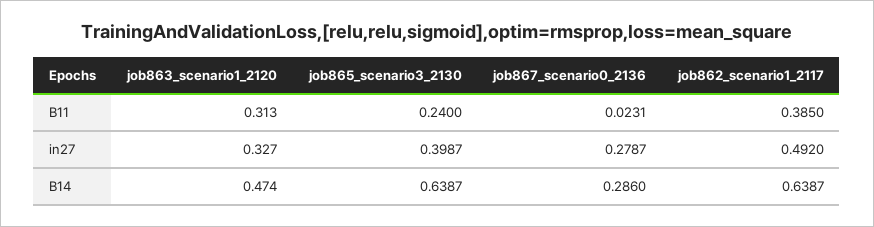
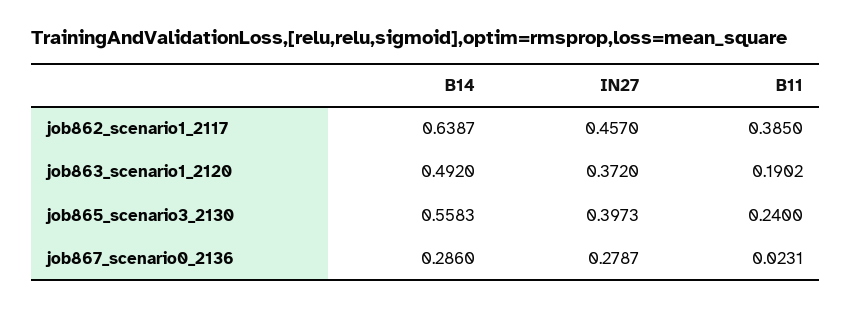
  {
    "job863_scenario1_2120": {
-     "B11": 0.313,
+     "B11": 0.1902,
-     "in27": 0.327,
+     "in27": 0.372,
-     "B14": 0.474
+     "B14": 0.492
    },
    "job865_scenario3_2130": {
      "B11": 0.24,
-     "in27": 0.3987,
+     "in27": 0.3973,
-     "B14": 0.6387
+     "B14": 0.5583
    },
    "job867_scenario0_2136": {
      "B11": 0.0231,
      "in27": 0.2787,
      "B14": 0.286
    },
    "job862_scenario1_2117": {
      "B11": 0.385,
-     "in27": 0.492,
+     "in27": 0.457,
      "B14": 0.6387
    }
  }

